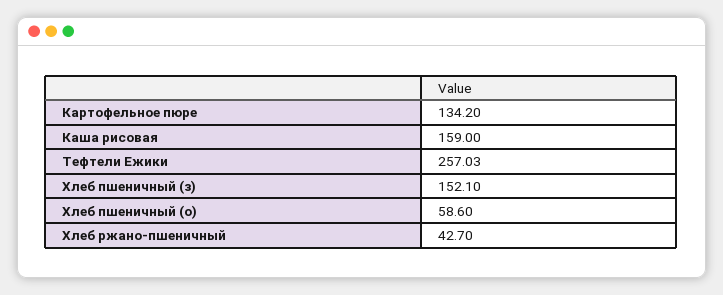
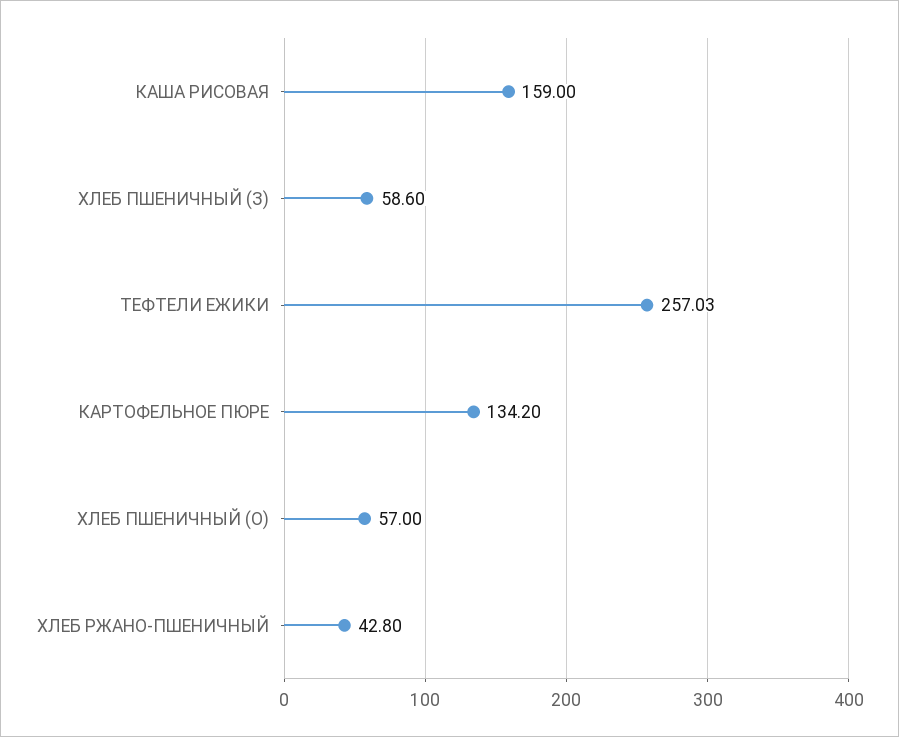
  {
    "Картофельное пюре": 134.2,
    "Каша рисовая": 159,
    "Тефтели Ежики": 257.03,
-   "Хлеб пшеничный (з)": 152.1,
+   "Хлеб пшеничный (з)": 58.6,
-   "Хлеб пшеничный (о)": 58.6,
+   "Хлеб пшеничный (о)": 57,
-   "Хлеб ржано-пшеничный": 42.7
+   "Хлеб ржано-пшеничный": 42.8
  }

